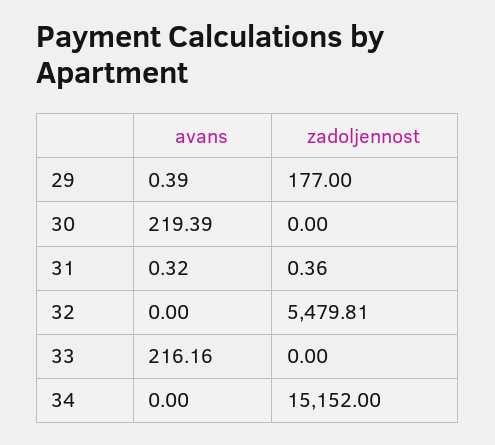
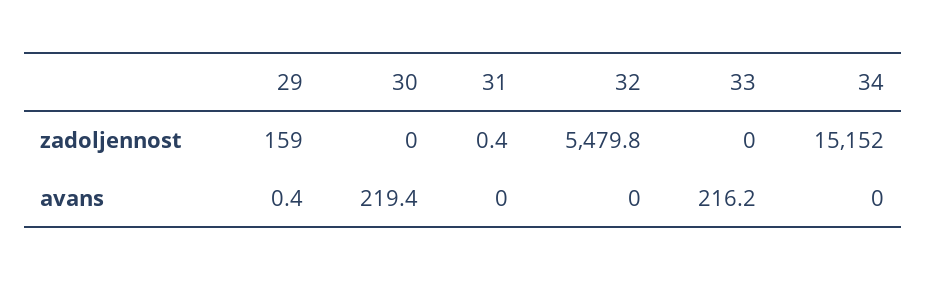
  {
    "avans": {
      "29": 0.39,
      "30": 219.39,
-     "31": 0.32,
+     "31": 0,
      "32": 0,
      "33": 216.16,
      "34": 0
    },
    "zadoljennost": {
-     "29": 177,
+     "29": 159,
      "30": 0,
      "31": 0.36,
      "32": 5479.81,
      "33": 0,
      "34": 15152
    }
  }

